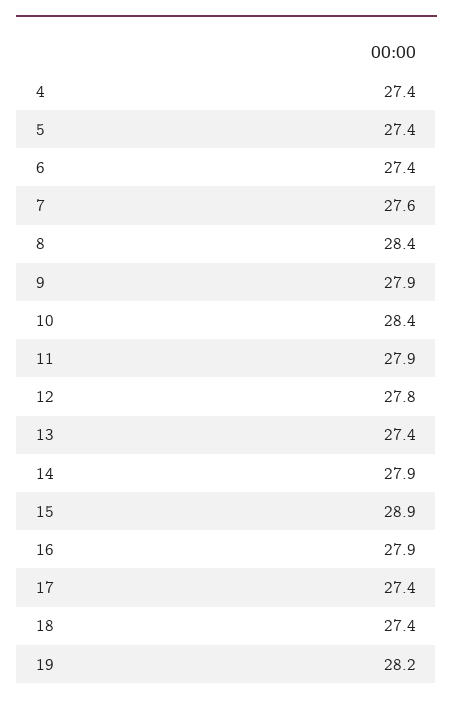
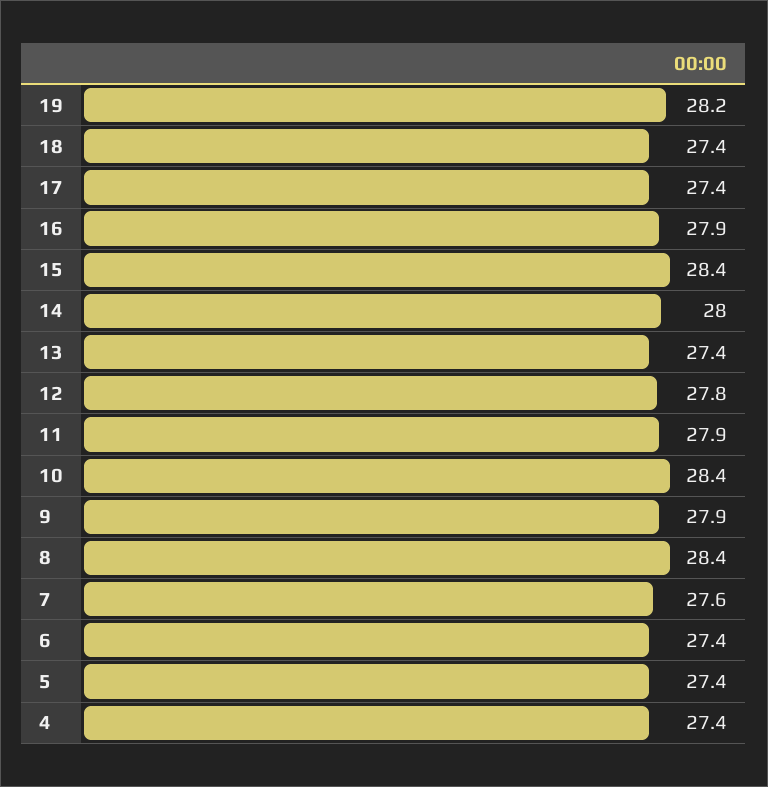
  {
    "4": 27.4,
    "5": 27.4,
    "6": 27.4,
    "7": 27.6,
    "8": 28.4,
    "9": 27.9,
    "10": 28.4,
    "11": 27.9,
    "12": 27.8,
    "13": 27.4,
-   "14": 27.9,
+   "14": 28,
-   "15": 28.9,
+   "15": 28.4,
    "16": 27.9,
    "17": 27.4,
    "18": 27.4,
    "19": 28.2
  }

